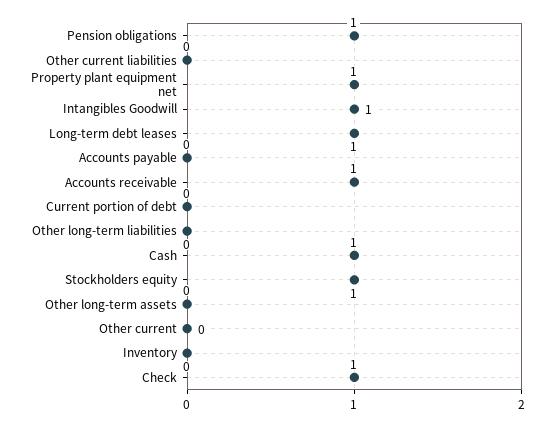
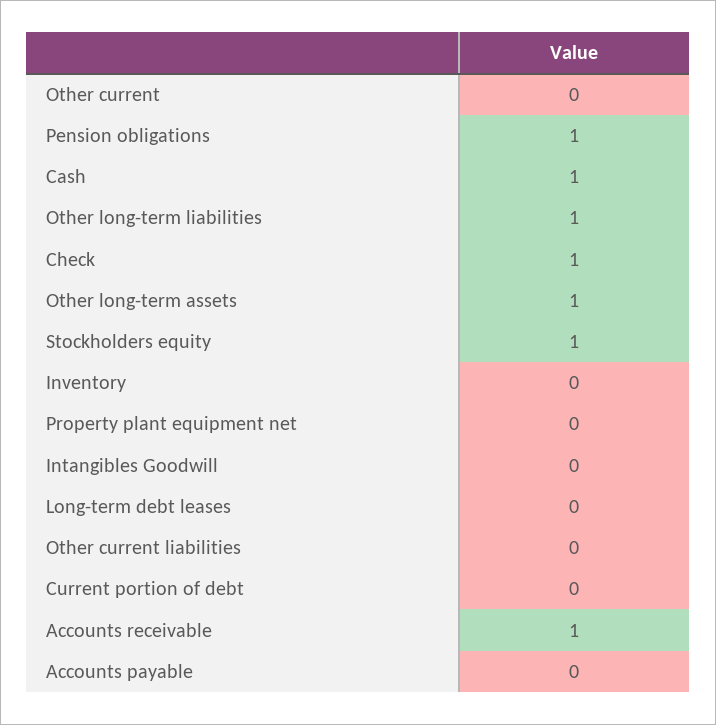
  {
    "Pension obligations": 1,
    "Other current liabilities": 0,
-   "Property plant equipment net": 1,
+   "Property plant equipment net": 0,
-   "Intangibles Goodwill": 1,
+   "Intangibles Goodwill": 0,
-   "Long-term debt leases": 1,
+   "Long-term debt leases": 0,
    "Accounts payable": 0,
    "Accounts receivable": 1,
    "Current portion of debt": 0,
-   "Other long-term liabilities": 0,
+   "Other long-term liabilities": 1,
    "Cash": 1,
    "Stockholders equity": 1,
-   "Other long-term assets": 0,
+   "Other long-term assets": 1,
    "Other current": 0,
    "Inventory": 0,
    "Check": 1
  }

